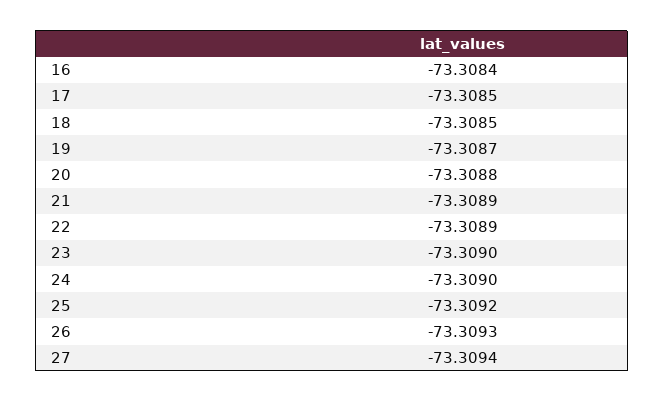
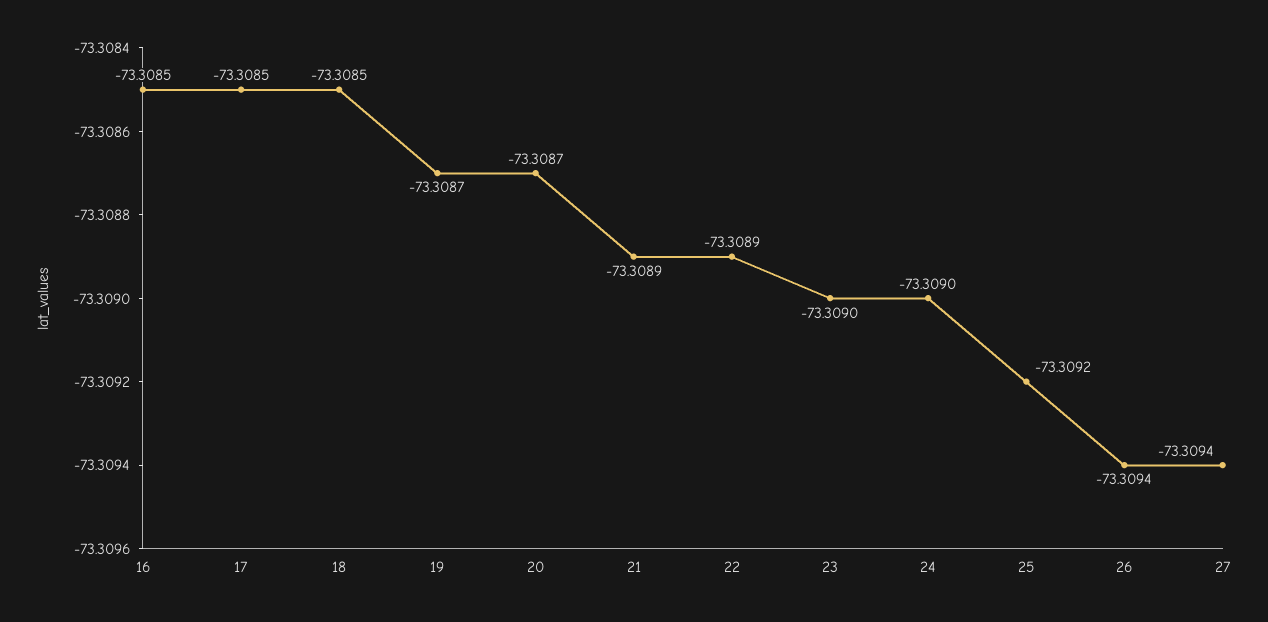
  {
-   "16": -73.3084,
+   "16": -73.3085,
    "17": -73.3085,
    "18": -73.3085,
    "19": -73.3087,
-   "20": -73.3088,
+   "20": -73.3087,
    "21": -73.3089,
    "22": -73.3089,
    "23": -73.309,
    "24": -73.309,
    "25": -73.3092,
-   "26": -73.3093,
+   "26": -73.3094,
    "27": -73.3094
  }

